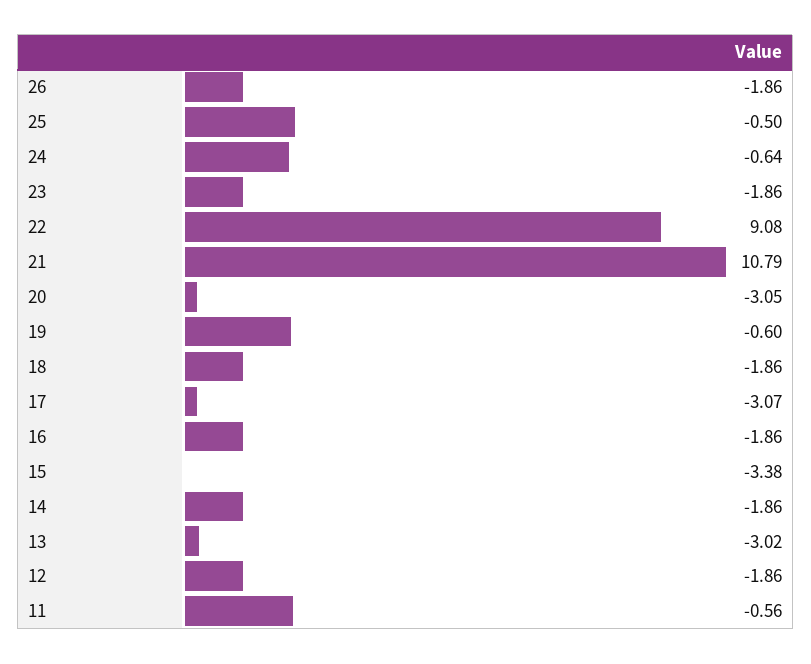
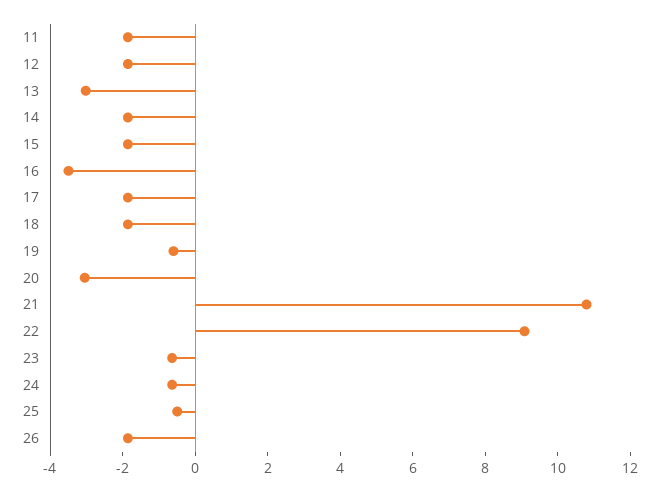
  {
    "26": -1.86,
    "25": -0.5,
    "24": -0.64,
-   "23": -1.86,
+   "23": -0.5,
    "22": 9.08,
    "21": 10.79,
    "20": -3.05,
    "19": -0.6,
    "18": -1.86,
-   "17": -3.07,
+   "17": -2,
-   "16": -1.86,
+   "16": -3.5,
-   "15": -3.38,
+   "15": -2,
    "14": -1.86,
    "13": -3.02,
    "12": -1.86,
-   "11": -0.56
+   "11": -2
  }

